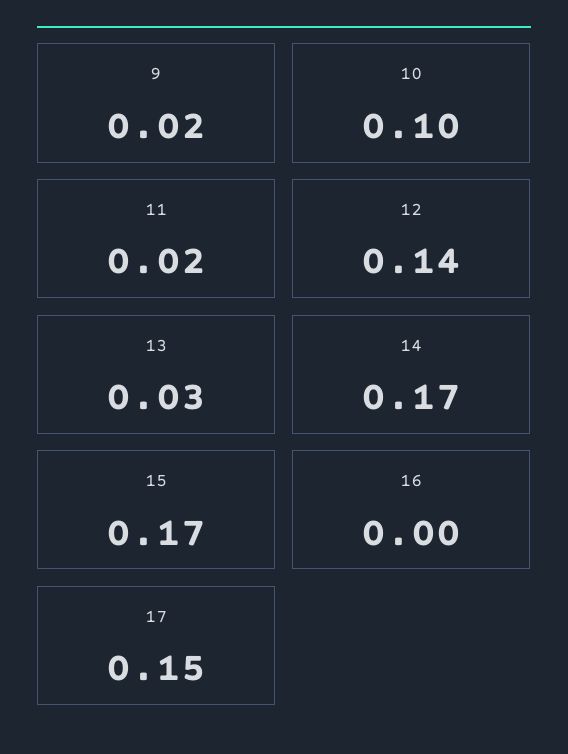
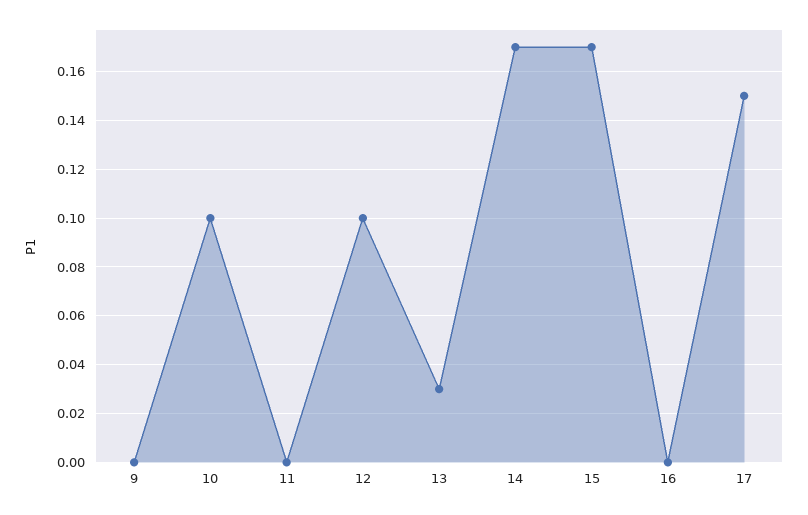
  {
-   "9": 0.02,
+   "9": 0,
    "10": 0.1,
-   "11": 0.02,
+   "11": 0,
-   "12": 0.14,
+   "12": 0.1,
    "13": 0.03,
    "14": 0.17,
    "15": 0.17,
    "16": 0,
    "17": 0.15
  }

